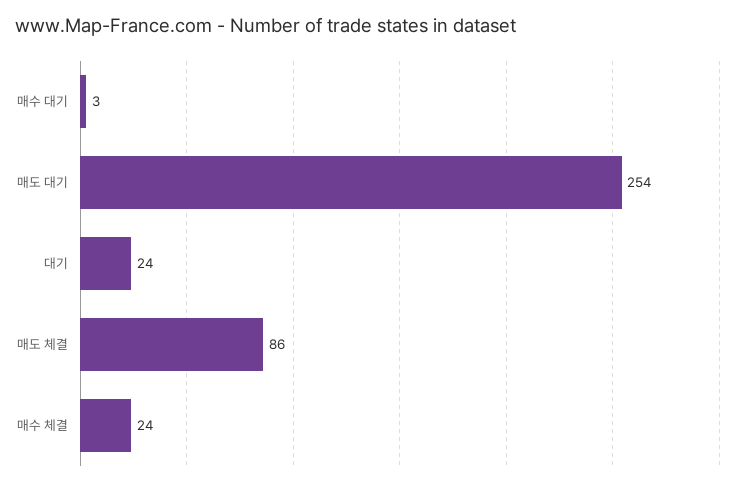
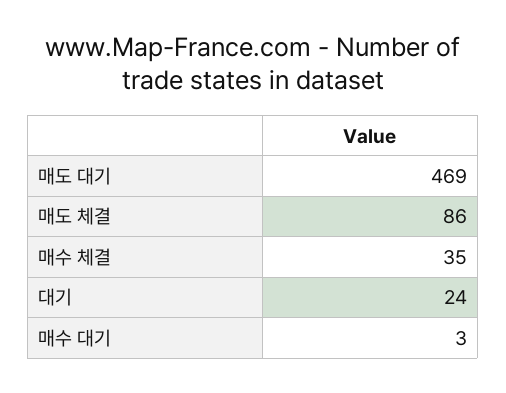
  {
    "매수 대기": 3,
-   "매도 대기": 254,
+   "매도 대기": 469,
    "대기": 24,
    "매도 체결": 86,
-   "매수 체결": 24
+   "매수 체결": 35
  }

